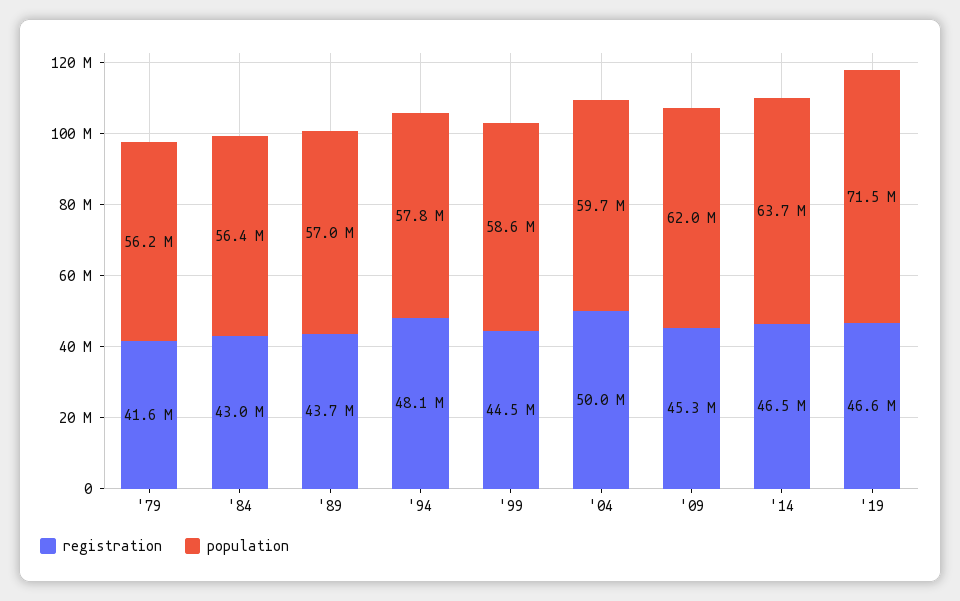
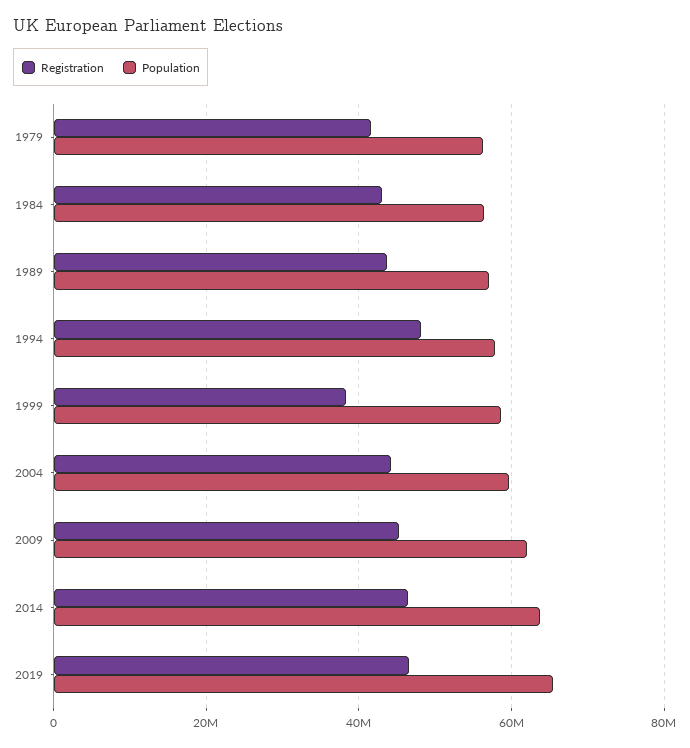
  {
    "registration": {
      "'79": 41600000,
      "'84": 43000000,
      "'89": 43700000,
      "'94": 48100000,
-     "'99": 44500000,
+     "'99": 38000000,
-     "'04": 50000000,
+     "'04": 44000000,
      "'09": 45300000,
      "'14": 46500000,
      "'19": 46600000
    },
    "population": {
      "'79": 56200000,
      "'84": 56400000,
      "'89": 57000000,
      "'94": 57800000,
      "'99": 58600000,
      "'04": 59700000,
      "'09": 62000000,
      "'14": 63700000,
-     "'19": 71500000
+     "'19": 66000000
    }
  }

